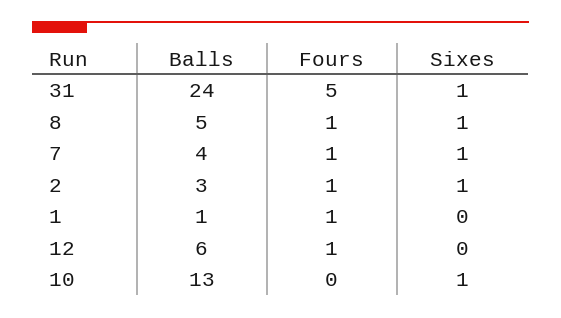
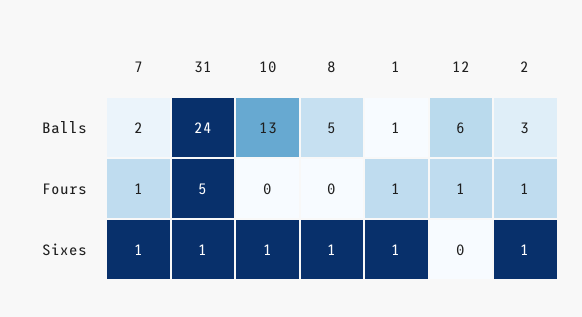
  {
    "Balls": {
      "31": 24,
      "8": 5,
-     "7": 4,
+     "7": 2,
      "2": 3,
      "1": 1,
      "12": 6,
      "10": 13
    },
    "Fours": {
      "31": 5,
-     "8": 1,
+     "8": 0,
      "7": 1,
      "2": 1,
      "1": 1,
      "12": 1,
      "10": 0
    },
    "Sixes": {
      "31": 1,
      "8": 1,
      "7": 1,
      "2": 1,
-     "1": 0,
+     "1": 1,
      "12": 0,
      "10": 1
    }
  }

